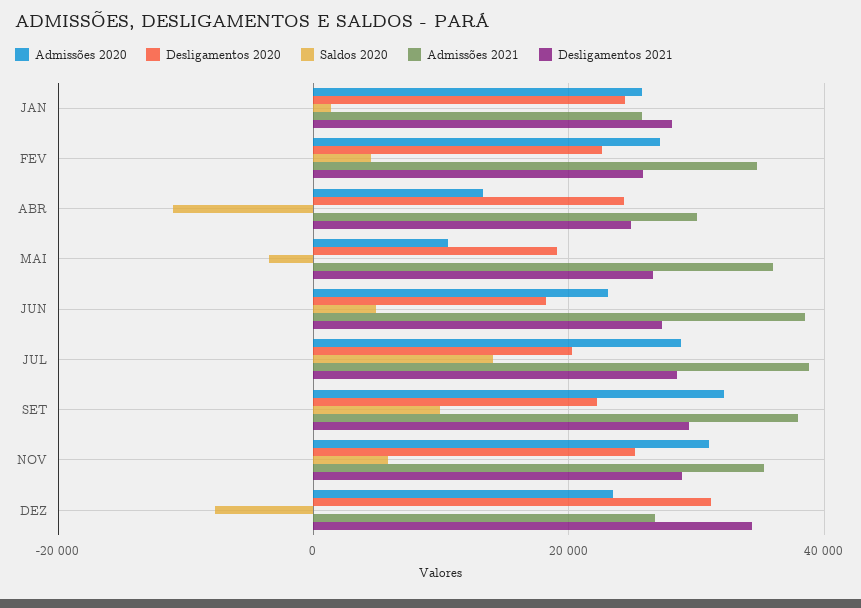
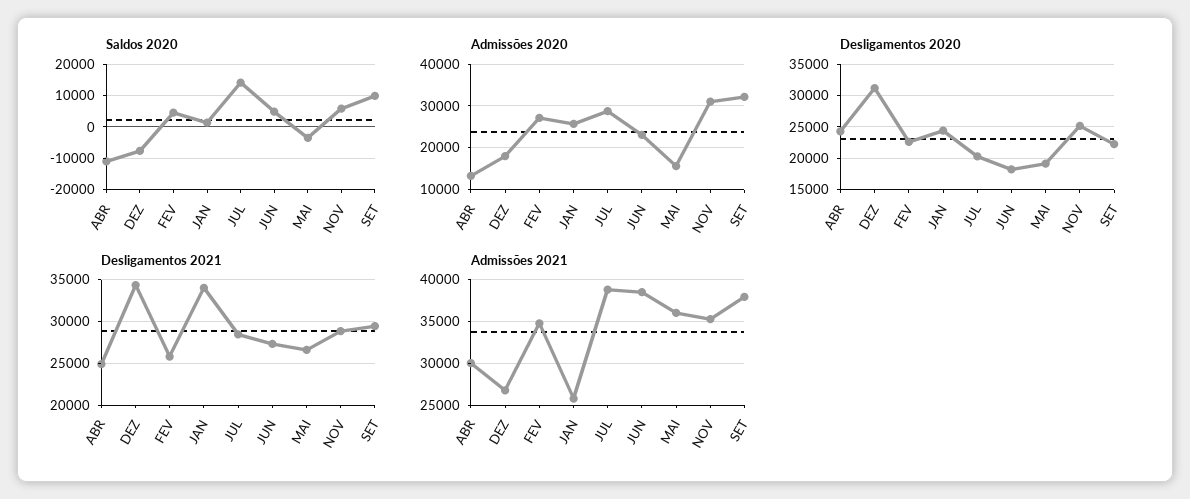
  {
    "Admissões 2020": {
      "JAN": 26000,
      "FEV": 28000,
      "ABR": 14000,
-     "MAI": 10000,
+     "MAI": 16000,
      "JUN": 24000,
      "JUL": 28000,
      "SET": 32000,
      "NOV": 32000,
-     "DEZ": 24000
+     "DEZ": 18000
    },
    "Desligamentos 2020": {
      "JAN": 24000,
      "FEV": 23000,
      "ABR": 24000,
      "MAI": 19000,
      "JUN": 18000,
      "JUL": 20000,
      "SET": 22000,
      "NOV": 25000,
      "DEZ": 31000
    },
    "Saldos 2020": {
      "JAN": 2000,
      "FEV": 4000,
      "ABR": -10000,
      "MAI": -4000,
      "JUN": 4000,
      "JUL": 14000,
      "SET": 10000,
      "NOV": 6000,
      "DEZ": -8000
    },
    "Admissões 2021": {
      "JAN": 26000,
      "FEV": 35000,
      "ABR": 30000,
      "MAI": 36000,
      "JUN": 39000,
      "JUL": 39000,
      "SET": 38000,
      "NOV": 35000,
      "DEZ": 27000
    },
    "Desligamentos 2021": {
-     "JAN": 28000,
+     "JAN": 34000,
      "FEV": 26000,
      "ABR": 25000,
      "MAI": 27000,
      "JUN": 27000,
      "JUL": 28000,
      "SET": 29000,
      "NOV": 29000,
      "DEZ": 34000
    }
  }

